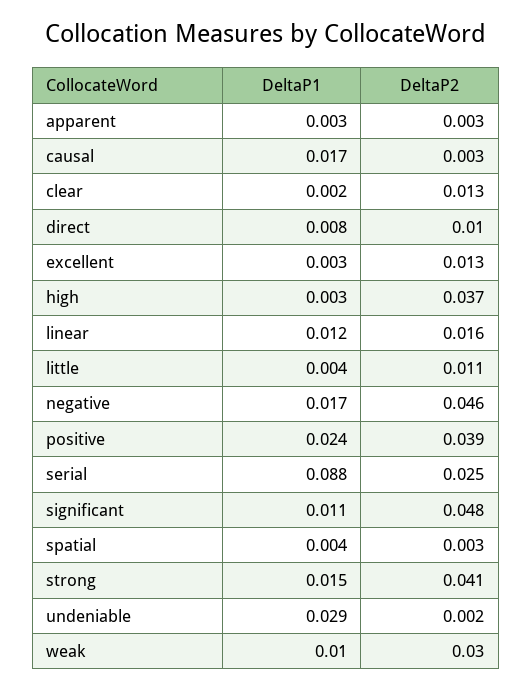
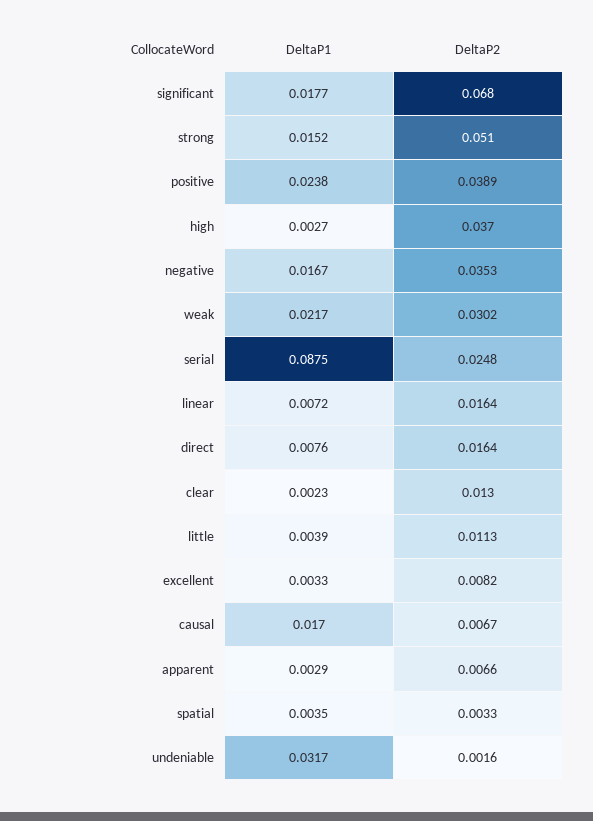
  {
    "DeltaP1": {
      "apparent": 0.0029,
      "causal": 0.017,
      "clear": 0.0023,
      "direct": 0.0076,
      "excellent": 0.0033,
      "high": 0.0027,
-     "linear": 0.012,
+     "linear": 0.0072,
      "little": 0.0039,
      "negative": 0.0167,
      "positive": 0.0238,
      "serial": 0.0875,
-     "significant": 0.011,
+     "significant": 0.0177,
      "spatial": 0.0035,
      "strong": 0.0152,
-     "undeniable": 0.029,
+     "undeniable": 0.0317,
-     "weak": 0.01
+     "weak": 0.0217
    },
    "DeltaP2": {
-     "apparent": 0.003,
+     "apparent": 0.0066,
-     "causal": 0.003,
+     "causal": 0.0067,
      "clear": 0.013,
-     "direct": 0.01,
+     "direct": 0.0164,
-     "excellent": 0.013,
+     "excellent": 0.0082,
      "high": 0.037,
      "linear": 0.0164,
      "little": 0.0113,
-     "negative": 0.046,
+     "negative": 0.0353,
      "positive": 0.0389,
      "serial": 0.0248,
-     "significant": 0.048,
+     "significant": 0.068,
      "spatial": 0.0033,
-     "strong": 0.041,
+     "strong": 0.051,
      "undeniable": 0.0016,
      "weak": 0.0302
    }
  }

